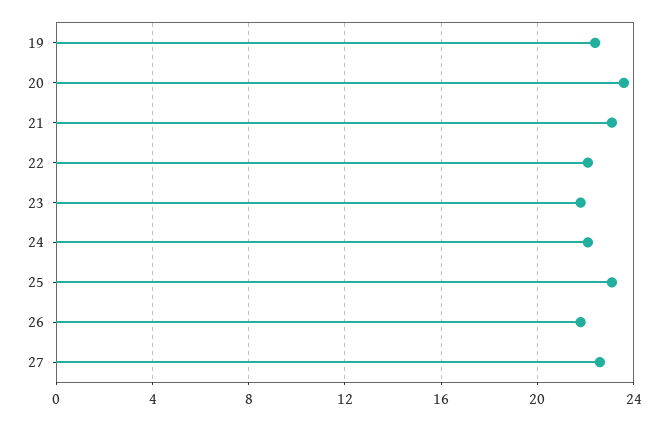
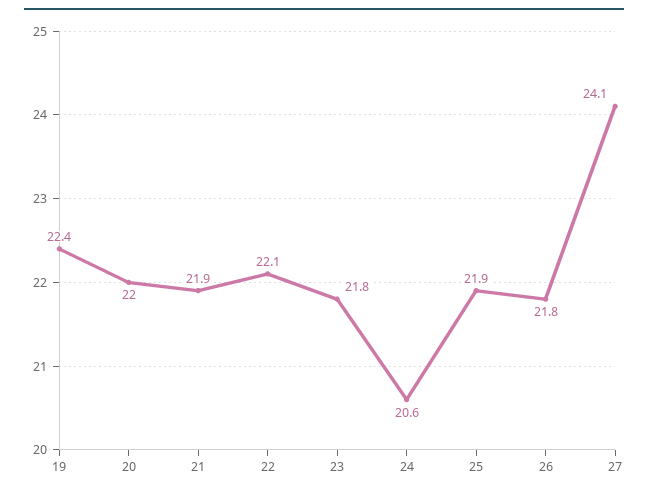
  {
    "19": 22.4,
-   "20": 23.5,
+   "20": 22,
-   "21": 23,
+   "21": 21.9,
    "22": 22.1,
    "23": 21.8,
-   "24": 22,
+   "24": 20.6,
-   "25": 23,
+   "25": 21.9,
    "26": 21.8,
-   "27": 22.5
+   "27": 24.1
  }

